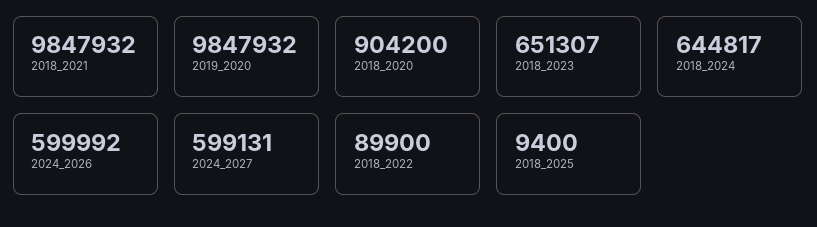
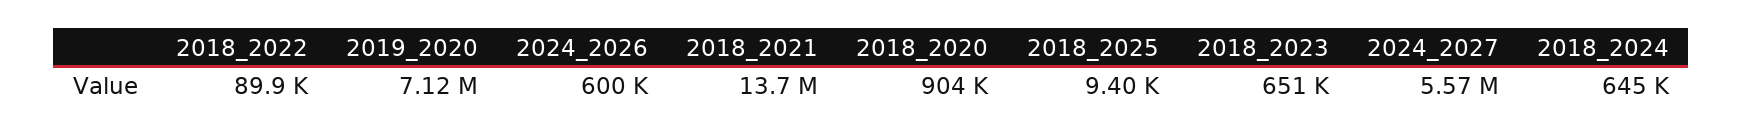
  {
-   "2018_2021": 9847932,
+   "2018_2021": 13700000,
-   "2019_2020": 9847932,
+   "2019_2020": 7120000,
    "2018_2020": 904200,
    "2018_2023": 651307,
    "2018_2024": 644817,
    "2024_2026": 599992,
-   "2024_2027": 599131,
+   "2024_2027": 5570000,
    "2018_2022": 89900,
    "2018_2025": 9400
  }

